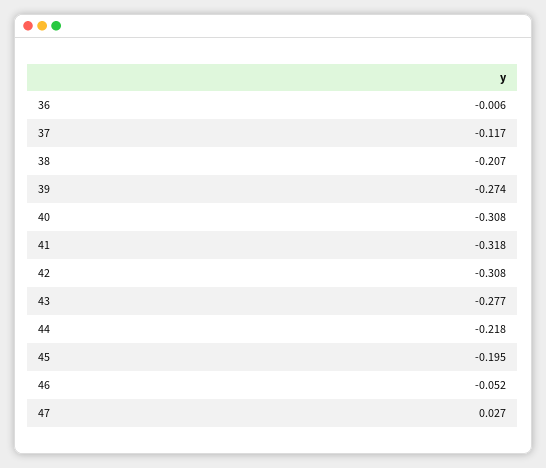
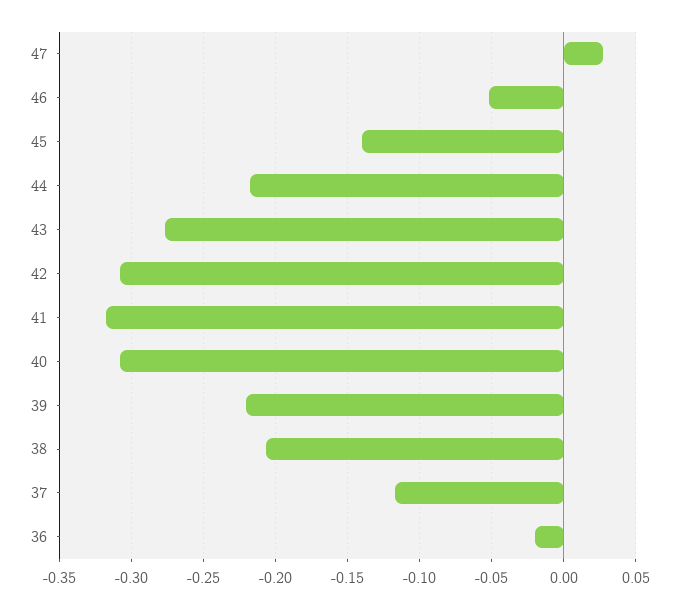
  {
-   "36": -0.006,
+   "36": -0.02,
    "37": -0.117,
    "38": -0.207,
-   "39": -0.274,
+   "39": -0.22,
    "40": -0.308,
    "41": -0.318,
    "42": -0.308,
    "43": -0.277,
    "44": -0.218,
-   "45": -0.195,
+   "45": -0.14,
    "46": -0.052,
    "47": 0.027
  }

